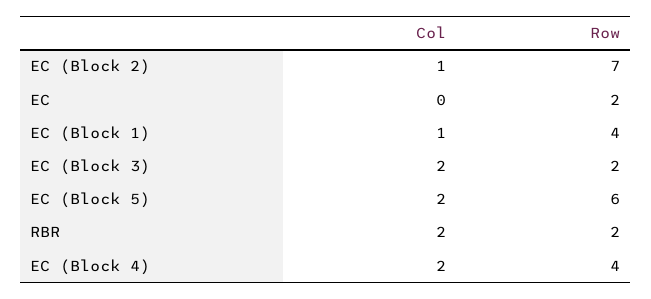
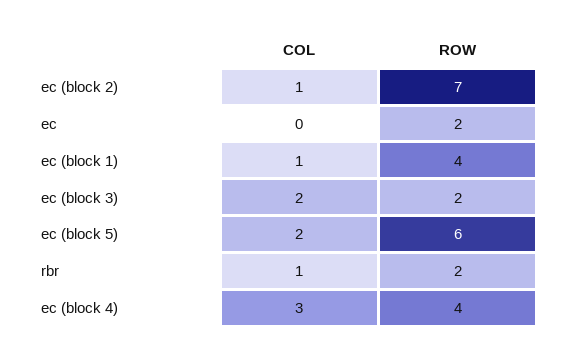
  {
    "Col": {
      "EC (Block 2)": 1,
      "EC": 0,
      "EC (Block 1)": 1,
      "EC (Block 3)": 2,
      "EC (Block 5)": 2,
-     "RBR": 2,
+     "RBR": 1,
-     "EC (Block 4)": 2
+     "EC (Block 4)": 3
    },
    "Row": {
      "EC (Block 2)": 7,
      "EC": 2,
      "EC (Block 1)": 4,
      "EC (Block 3)": 2,
      "EC (Block 5)": 6,
      "RBR": 2,
      "EC (Block 4)": 4
    }
  }

